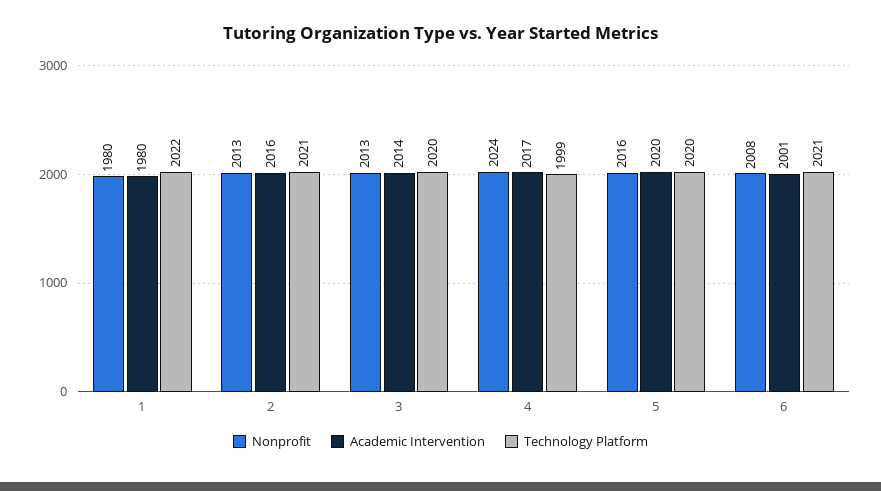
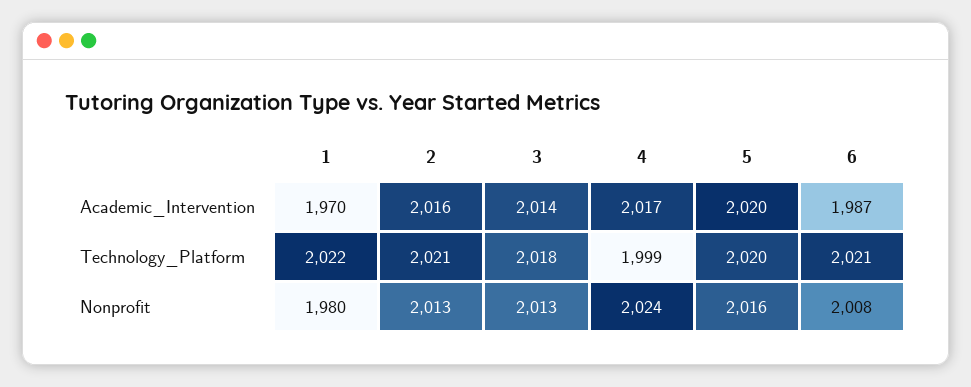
  {
    "Nonprofit": {
      "1": 1980,
      "2": 2013,
      "3": 2013,
      "4": 2024,
      "5": 2016,
      "6": 2008
    },
    "Academic Intervention": {
-     "1": 1980,
+     "1": 1970,
      "2": 2016,
      "3": 2014,
      "4": 2017,
      "5": 2020,
-     "6": 2001
+     "6": 1987
    },
    "Technology Platform": {
      "1": 2022,
      "2": 2021,
-     "3": 2020,
+     "3": 2018,
      "4": 1999,
      "5": 2020,
      "6": 2021
    }
  }

